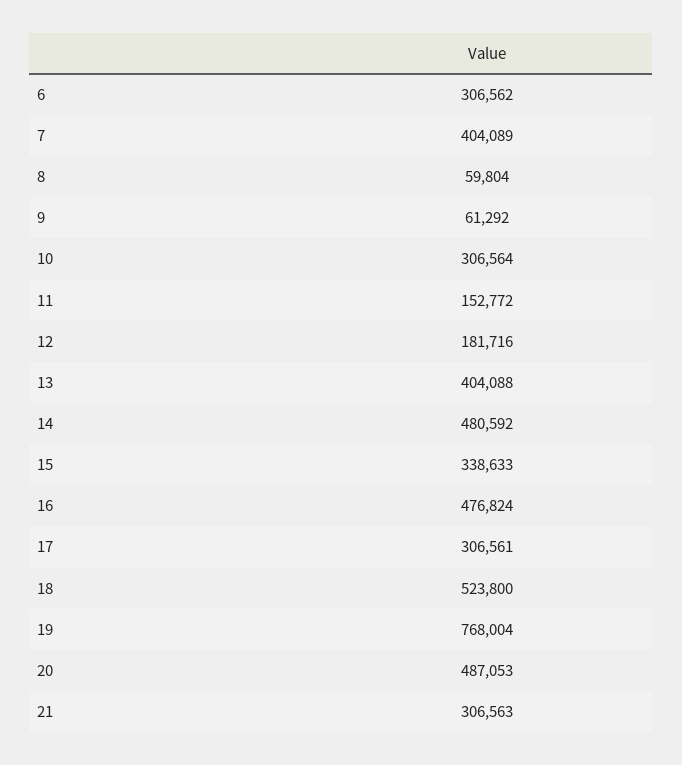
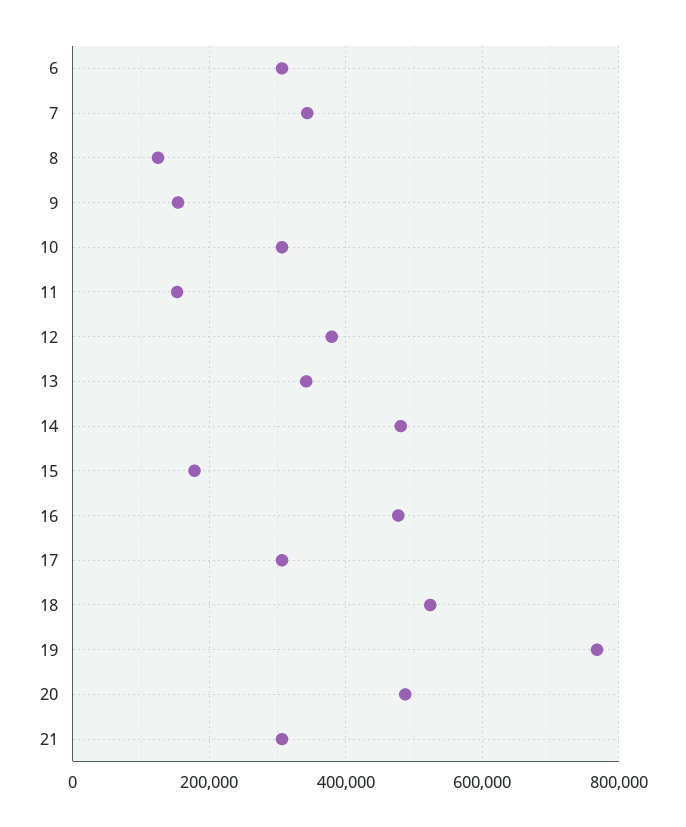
  {
    "6": 306562,
-   "7": 404089,
+   "7": 340000,
-   "8": 59804,
+   "8": 120000,
-   "9": 61292,
+   "9": 160000,
    "10": 306564,
    "11": 152772,
-   "12": 181716,
+   "12": 380000,
-   "13": 404088,
+   "13": 340000,
    "14": 480592,
-   "15": 338633,
+   "15": 180000,
    "16": 476824,
    "17": 306561,
    "18": 523800,
    "19": 768004,
    "20": 487053,
    "21": 306563
  }

